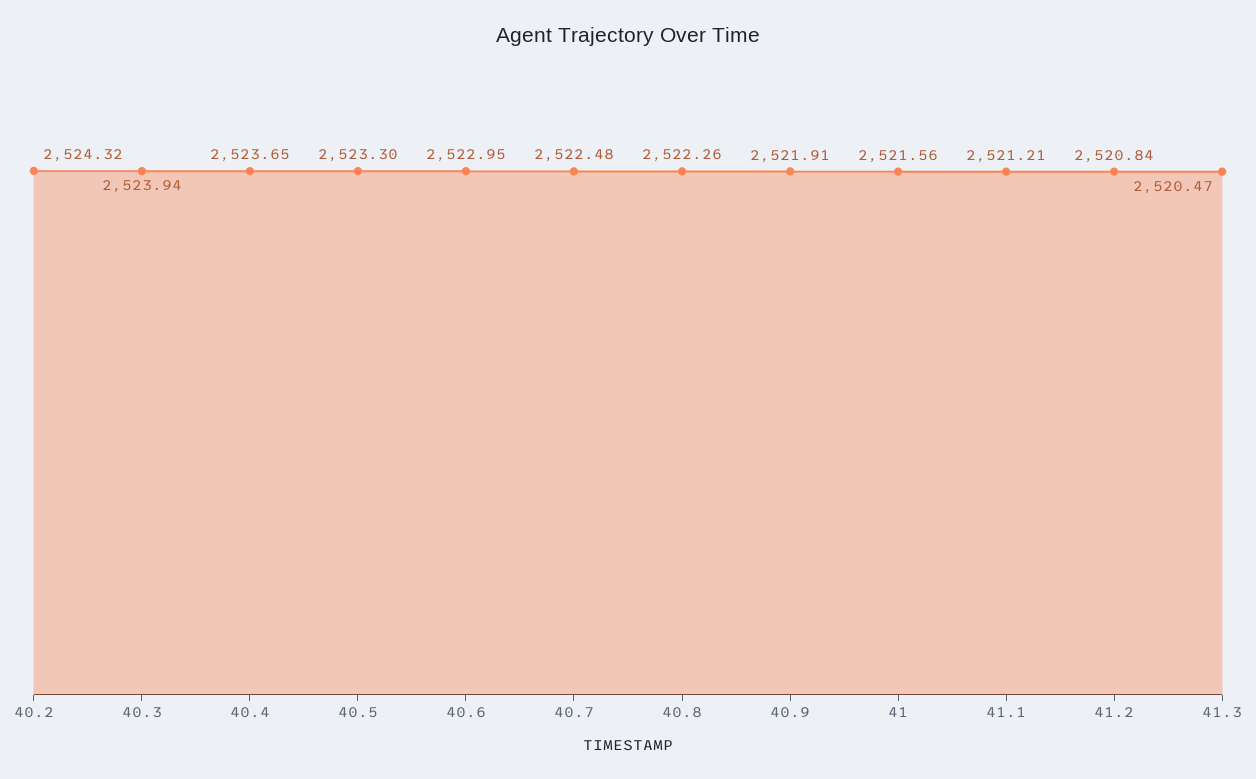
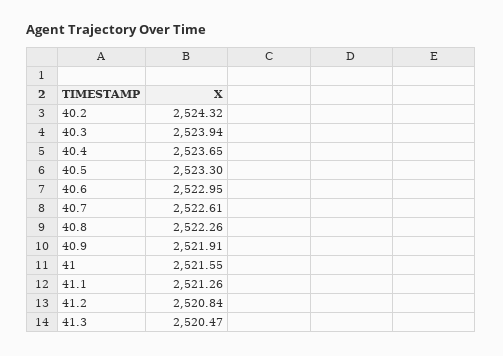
  {
    "40.2": 2524.32,
    "40.3": 2523.94,
    "40.4": 2523.65,
    "40.5": 2523.3,
    "40.6": 2522.95,
-   "40.7": 2522.48,
+   "40.7": 2522.61,
    "40.8": 2522.26,
    "40.9": 2521.91,
-   "41": 2521.56,
+   "41": 2521.55,
-   "41.1": 2521.21,
+   "41.1": 2521.26,
    "41.2": 2520.84,
    "41.3": 2520.47
  }

